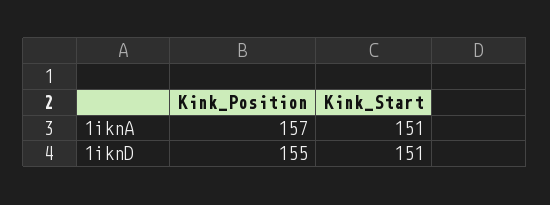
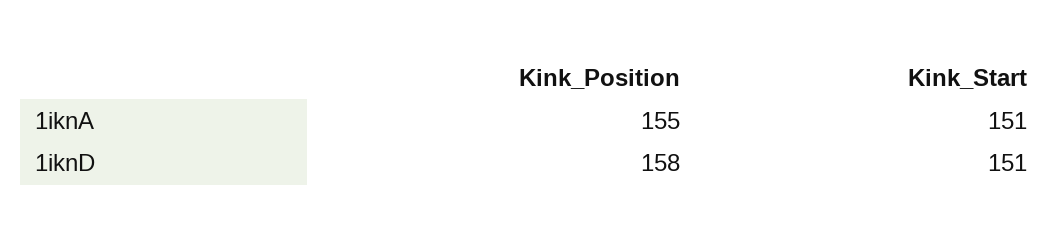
  {
    "Kink_Position": {
-     "1iknA": 157,
+     "1iknA": 155,
-     "1iknD": 155
+     "1iknD": 158
    },
    "Kink_Start": {
      "1iknA": 151,
      "1iknD": 151
    }
  }

